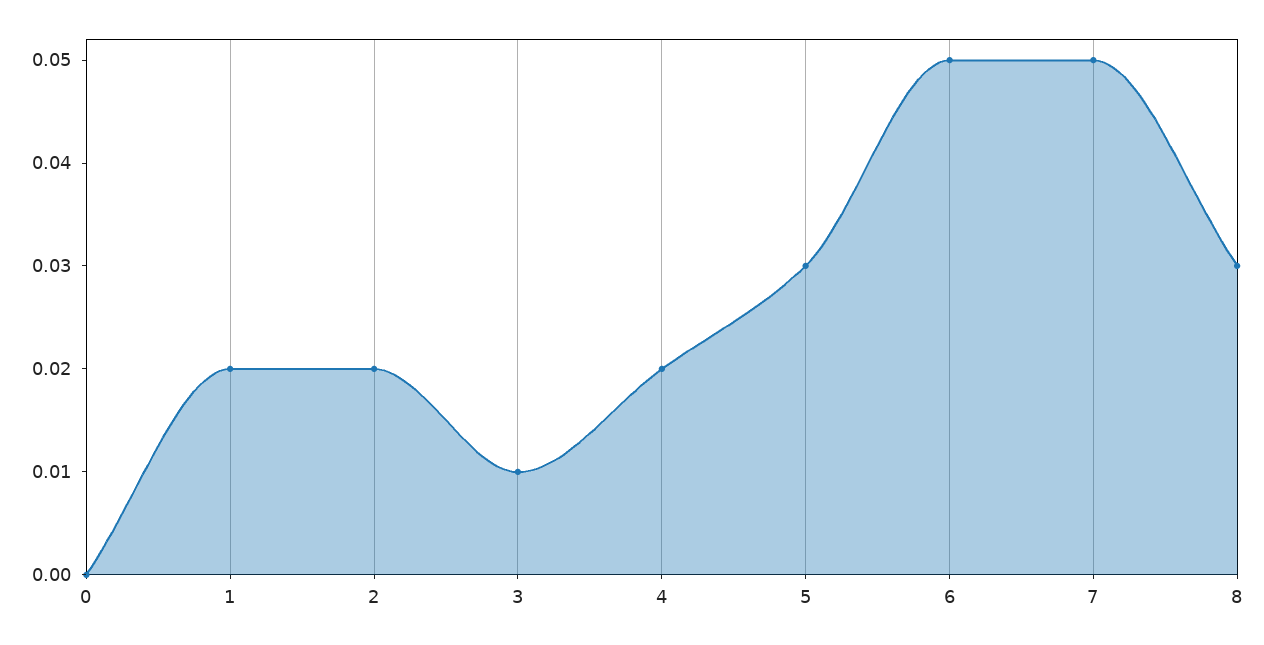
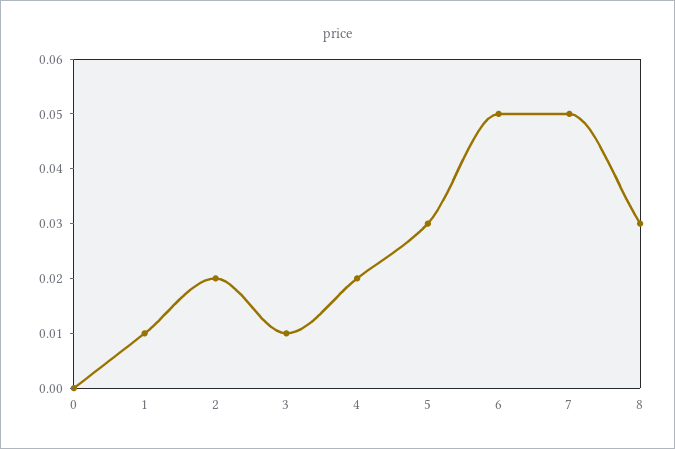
  {
    "0": 0,
-   "1": 0.02,
+   "1": 0.01,
    "2": 0.02,
    "3": 0.01,
    "4": 0.02,
    "5": 0.03,
    "6": 0.05,
    "7": 0.05,
    "8": 0.03
  }

